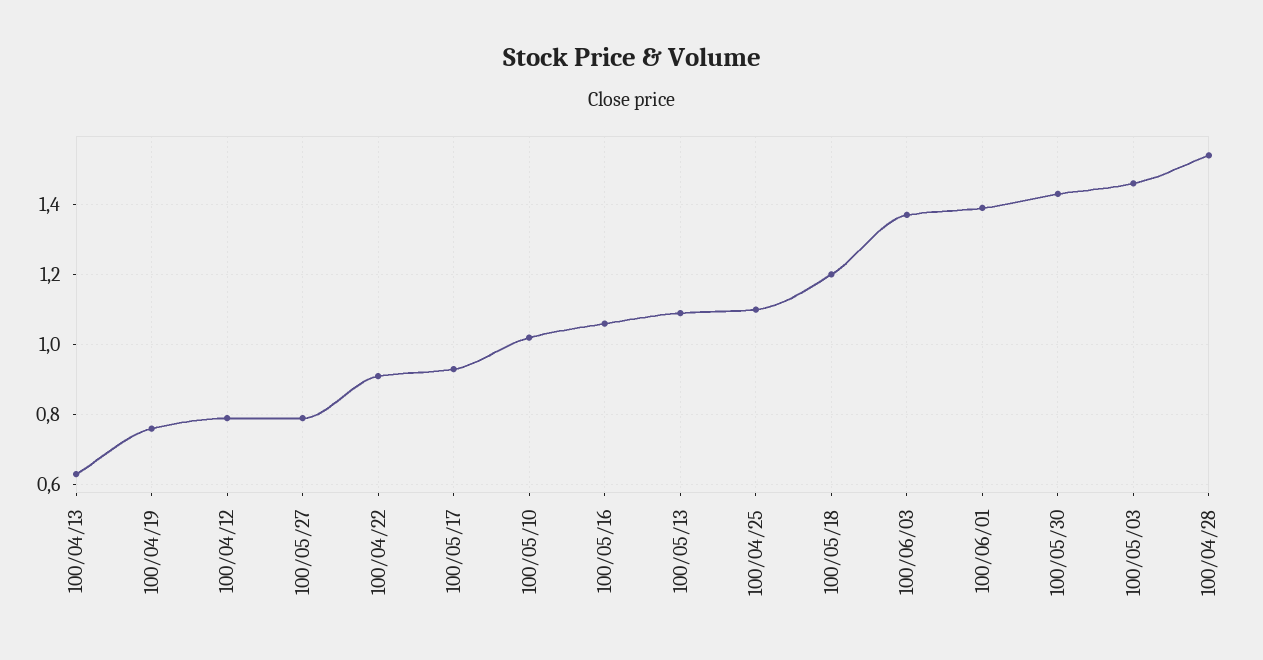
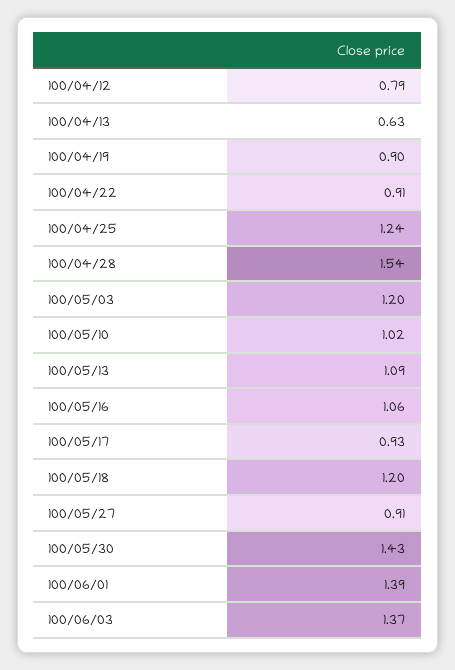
  {
    "100/04/13": 0.63,
-   "100/04/19": 0.75,
+   "100/04/19": 0.9,
    "100/04/12": 0.79,
-   "100/05/27": 0.8,
+   "100/05/27": 0.91,
    "100/04/22": 0.91,
    "100/05/17": 0.93,
    "100/05/10": 1.02,
    "100/05/16": 1.06,
    "100/05/13": 1.09,
-   "100/04/25": 1.1,
+   "100/04/25": 1.24,
    "100/05/18": 1.2,
    "100/06/03": 1.37,
    "100/06/01": 1.39,
    "100/05/30": 1.43,
-   "100/05/03": 1.45,
+   "100/05/03": 1.2,
    "100/04/28": 1.54
  }

